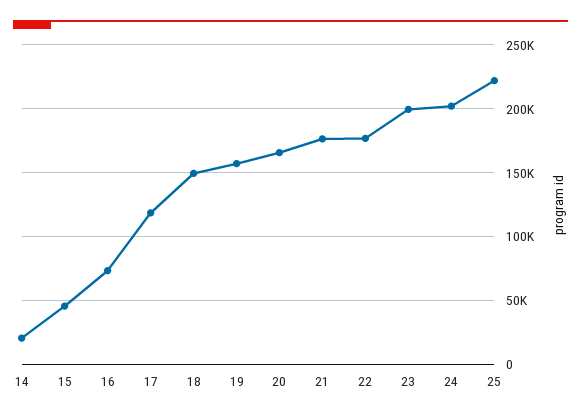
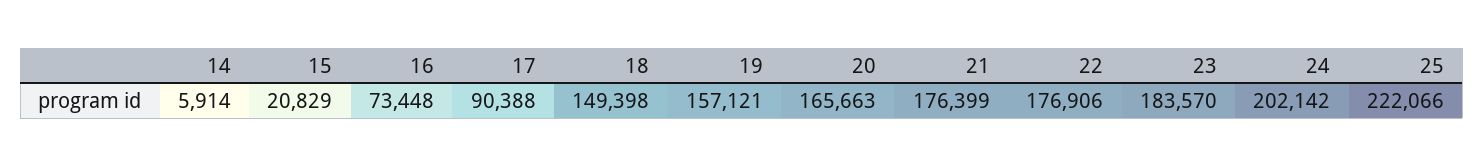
  {
-   "14": 20000,
+   "14": 5914,
-   "15": 45000,
+   "15": 20829,
    "16": 73448,
-   "17": 120000,
+   "17": 90388,
    "18": 149398,
    "19": 157121,
    "20": 165663,
    "21": 176399,
    "22": 176906,
-   "23": 200000,
+   "23": 183570,
    "24": 202142,
    "25": 222066
  }

